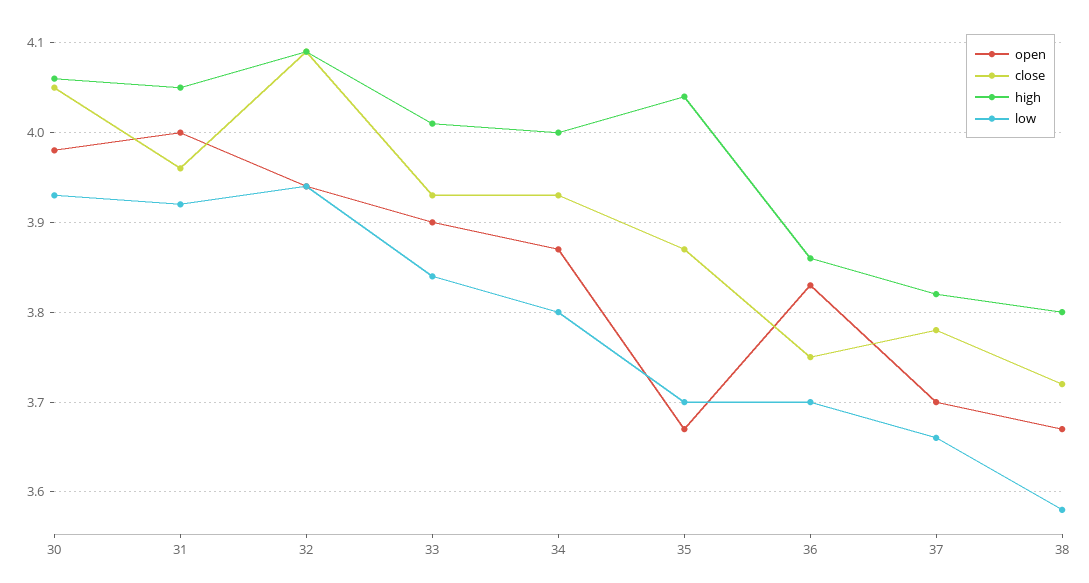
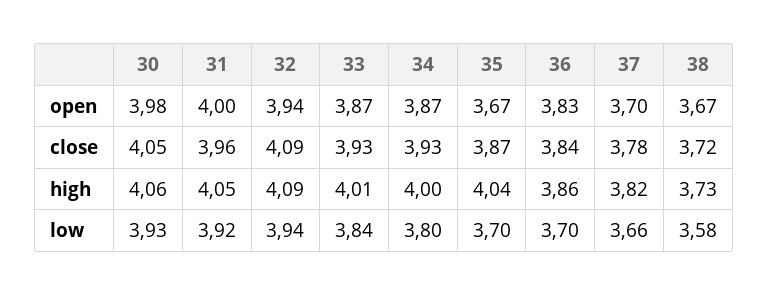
  {
    "open": {
      "30": 3.98,
      "31": 4,
      "32": 3.94,
-     "33": 3.9,
+     "33": 3.87,
      "34": 3.87,
      "35": 3.67,
      "36": 3.83,
      "37": 3.7,
      "38": 3.67
    },
    "close": {
      "30": 4.05,
      "31": 3.96,
      "32": 4.09,
      "33": 3.93,
      "34": 3.93,
      "35": 3.87,
-     "36": 3.75,
+     "36": 3.84,
      "37": 3.78,
      "38": 3.72
    },
    "high": {
      "30": 4.06,
      "31": 4.05,
      "32": 4.09,
      "33": 4.01,
      "34": 4,
      "35": 4.04,
      "36": 3.86,
      "37": 3.82,
-     "38": 3.8
+     "38": 3.73
    },
    "low": {
      "30": 3.93,
      "31": 3.92,
      "32": 3.94,
      "33": 3.84,
      "34": 3.8,
      "35": 3.7,
      "36": 3.7,
      "37": 3.66,
      "38": 3.58
    }
  }

